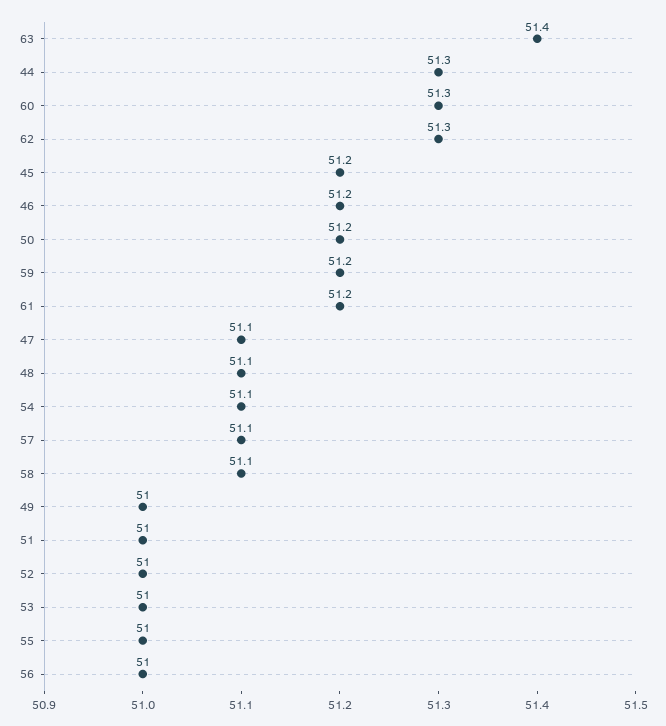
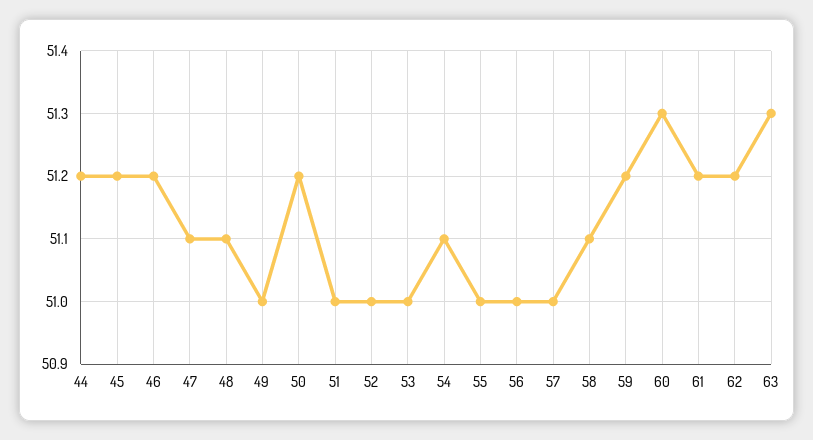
  {
-   "63": 51.4,
+   "63": 51.3,
-   "44": 51.3,
+   "44": 51.2,
    "60": 51.3,
-   "62": 51.3,
+   "62": 51.2,
    "45": 51.2,
    "46": 51.2,
    "50": 51.2,
    "59": 51.2,
    "61": 51.2,
    "47": 51.1,
    "48": 51.1,
    "54": 51.1,
-   "57": 51.1,
+   "57": 51,
    "58": 51.1,
    "49": 51,
    "51": 51,
    "52": 51,
    "53": 51,
    "55": 51,
    "56": 51
  }

